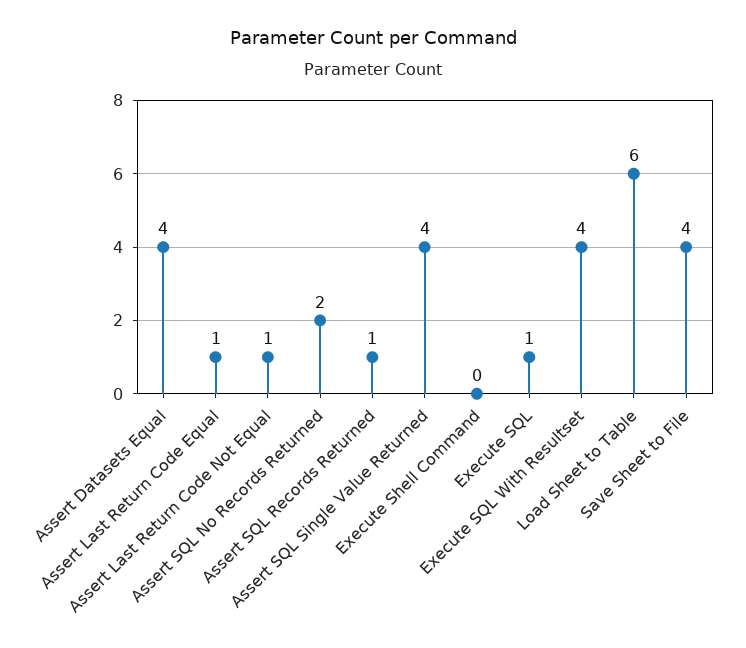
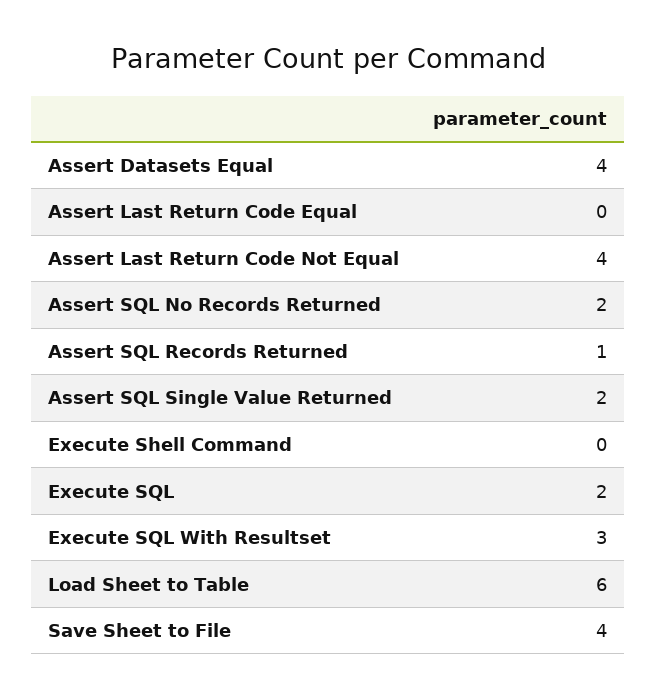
  {
    "Assert Datasets Equal": 4,
-   "Assert Last Return Code Equal": 1,
+   "Assert Last Return Code Equal": 0,
-   "Assert Last Return Code Not Equal": 1,
+   "Assert Last Return Code Not Equal": 4,
    "Assert SQL No Records Returned": 2,
    "Assert SQL Records Returned": 1,
-   "Assert SQL Single Value Returned": 4,
+   "Assert SQL Single Value Returned": 2,
    "Execute Shell Command": 0,
-   "Execute SQL": 1,
+   "Execute SQL": 2,
-   "Execute SQL With Resultset": 4,
+   "Execute SQL With Resultset": 3,
    "Load Sheet to Table": 6,
    "Save Sheet to File": 4
  }

